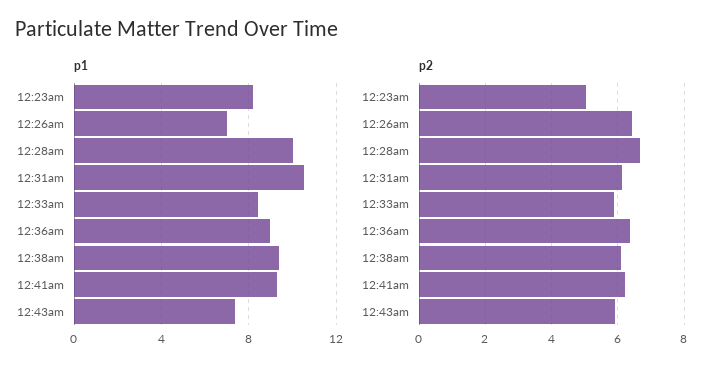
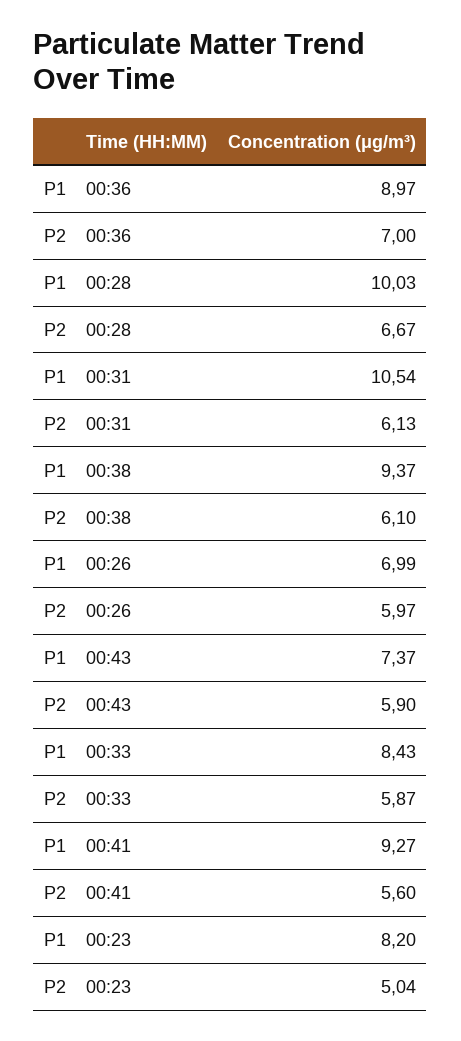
  {
    "p1": {
      "12:23am": 8.2,
      "12:26am": 6.99,
      "12:28am": 10.03,
      "12:31am": 10.54,
      "12:33am": 8.43,
      "12:36am": 8.97,
      "12:38am": 9.37,
      "12:41am": 9.27,
      "12:43am": 7.37
    },
    "p2": {
      "12:23am": 5.04,
-     "12:26am": 6.4,
+     "12:26am": 5.97,
      "12:28am": 6.67,
      "12:31am": 6.13,
      "12:33am": 5.87,
-     "12:36am": 6.4,
+     "12:36am": 7,
      "12:38am": 6.1,
-     "12:41am": 6.2,
+     "12:41am": 5.6,
      "12:43am": 5.9
    }
  }

